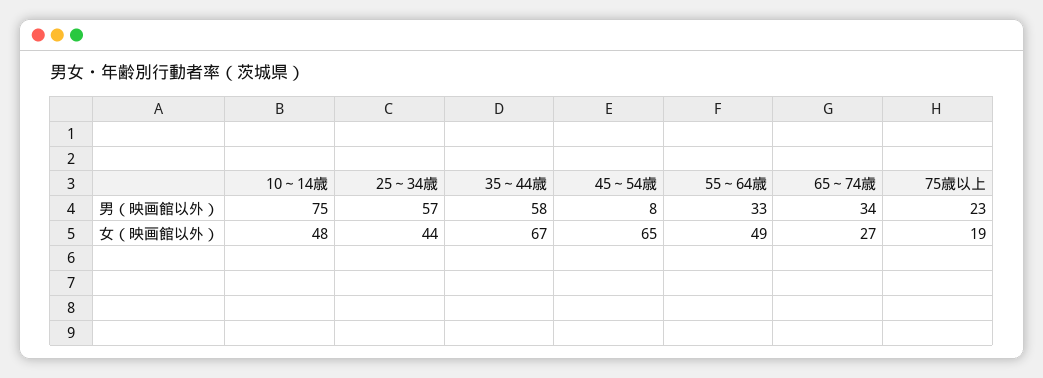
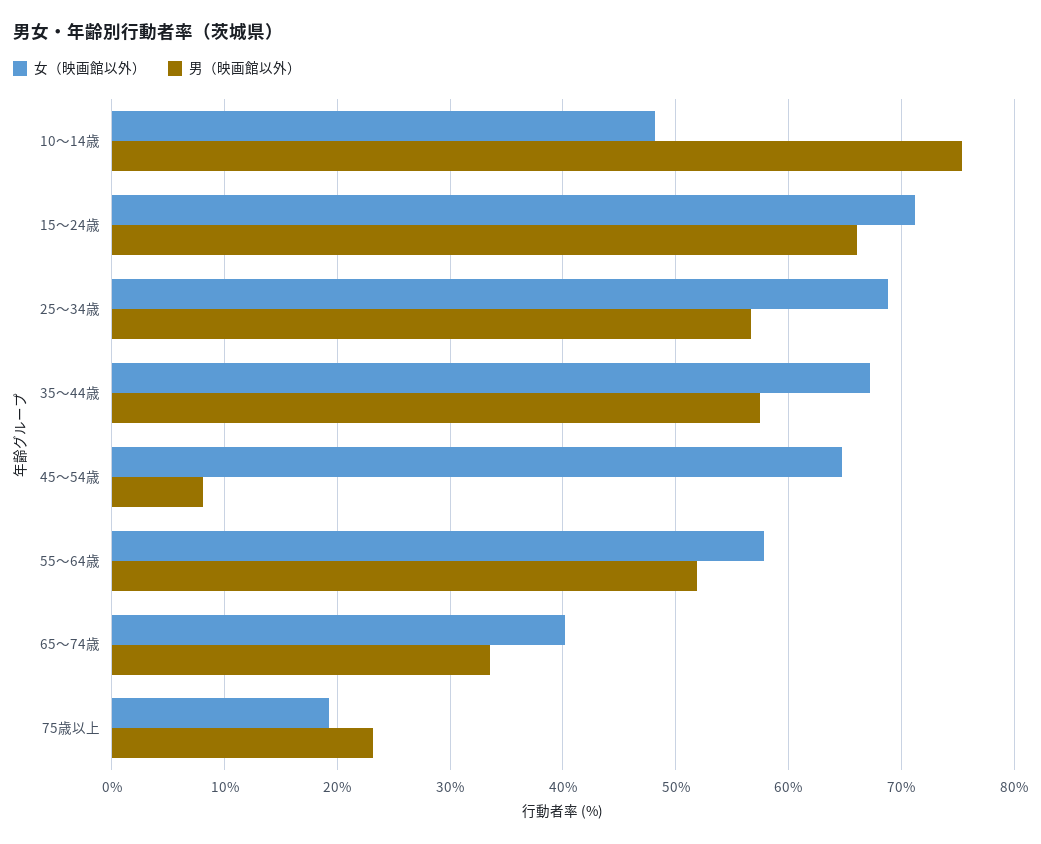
  {
    "男（映画館以外）": {
      "10～14歳": 75,
      "25～34歳": 57,
      "35～44歳": 58,
      "45～54歳": 8,
-     "55～64歳": 33,
+     "55～64歳": 52,
      "65～74歳": 34,
-     "75歳以上": 23
+     "75歳以上": 23,
+     "15～24歳": 66
    },
    "女（映画館以外）": {
      "10～14歳": 48,
-     "25～34歳": 44,
+     "25～34歳": 69,
      "35～44歳": 67,
      "45～54歳": 65,
-     "55～64歳": 49,
+     "55～64歳": 58,
-     "65～74歳": 27,
+     "65～74歳": 40,
-     "75歳以上": 19
+     "75歳以上": 19,
+     "15～24歳": 71
    }
  }

